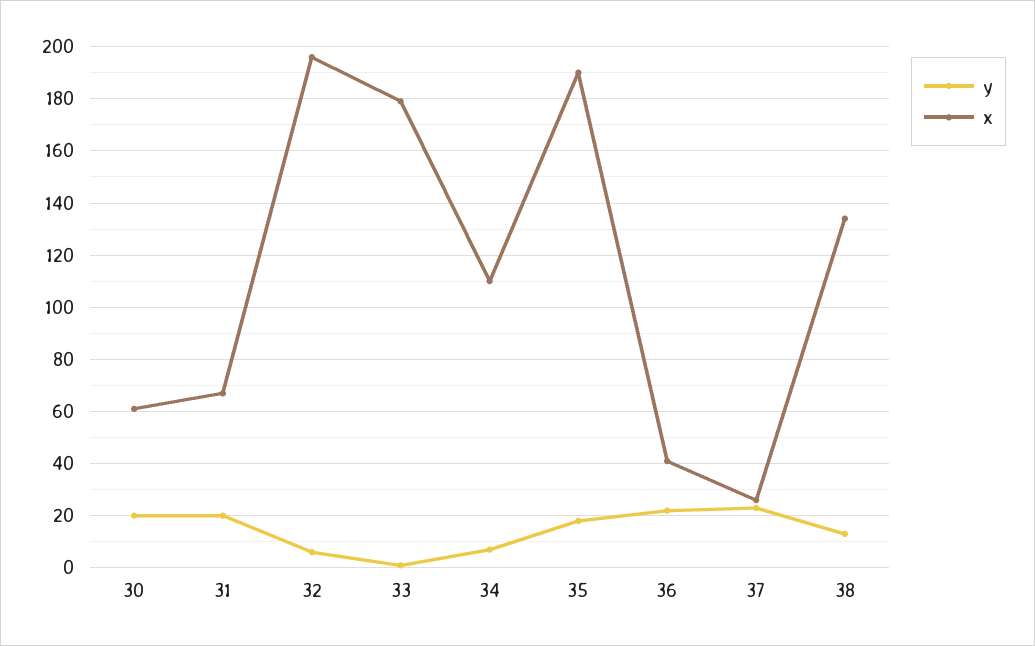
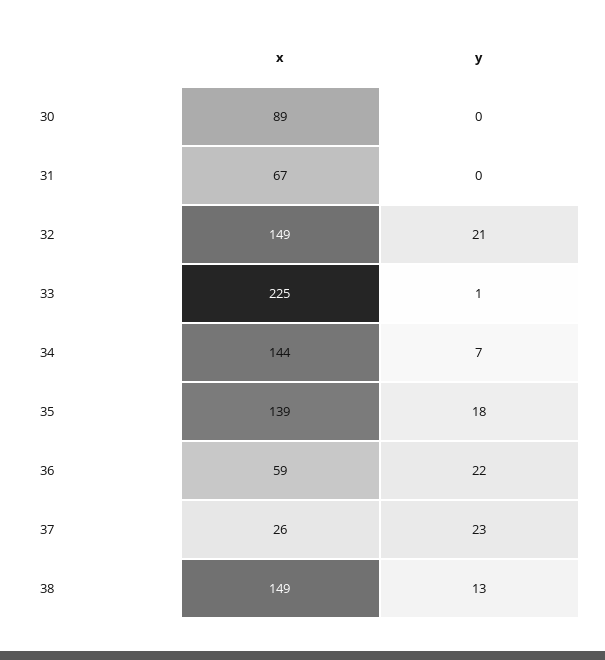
  {
    "y": {
-     "30": 20,
+     "30": 0,
-     "31": 20,
+     "31": 0,
-     "32": 5,
+     "32": 21,
      "33": 1,
      "34": 7,
      "35": 18,
      "36": 22,
      "37": 23,
      "38": 13
    },
    "x": {
-     "30": 60,
+     "30": 89,
      "31": 67,
-     "32": 195,
+     "32": 149,
-     "33": 180,
+     "33": 225,
-     "34": 110,
+     "34": 144,
-     "35": 190,
+     "35": 139,
-     "36": 40,
+     "36": 59,
      "37": 26,
-     "38": 135
+     "38": 149
    }
  }

